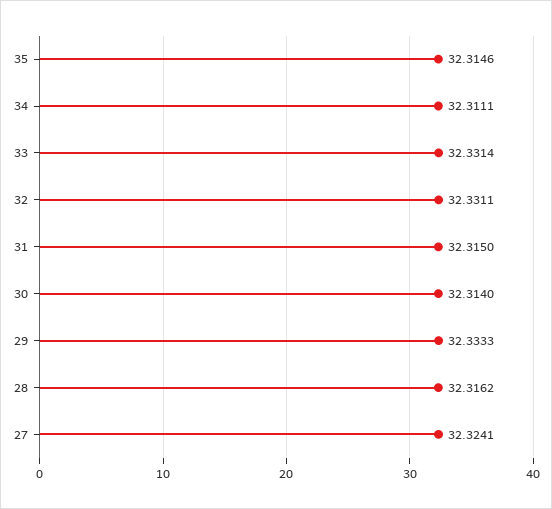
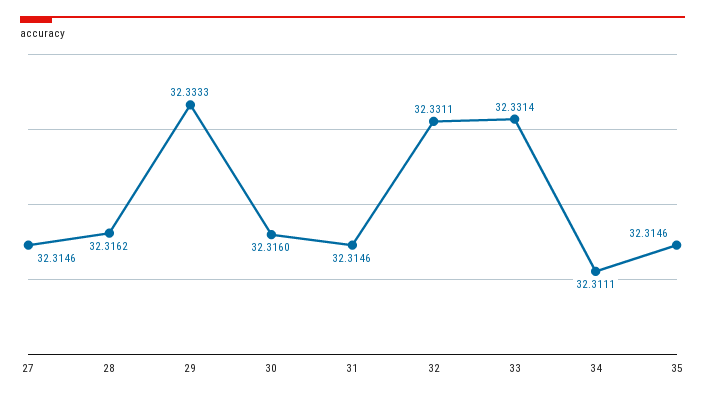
  {
    "35": 32.3146,
    "34": 32.3111,
    "33": 32.3314,
    "32": 32.3311,
-   "31": 32.315,
+   "31": 32.3146,
-   "30": 32.314,
+   "30": 32.316,
    "29": 32.3333,
    "28": 32.3162,
-   "27": 32.3241
+   "27": 32.3146
  }

